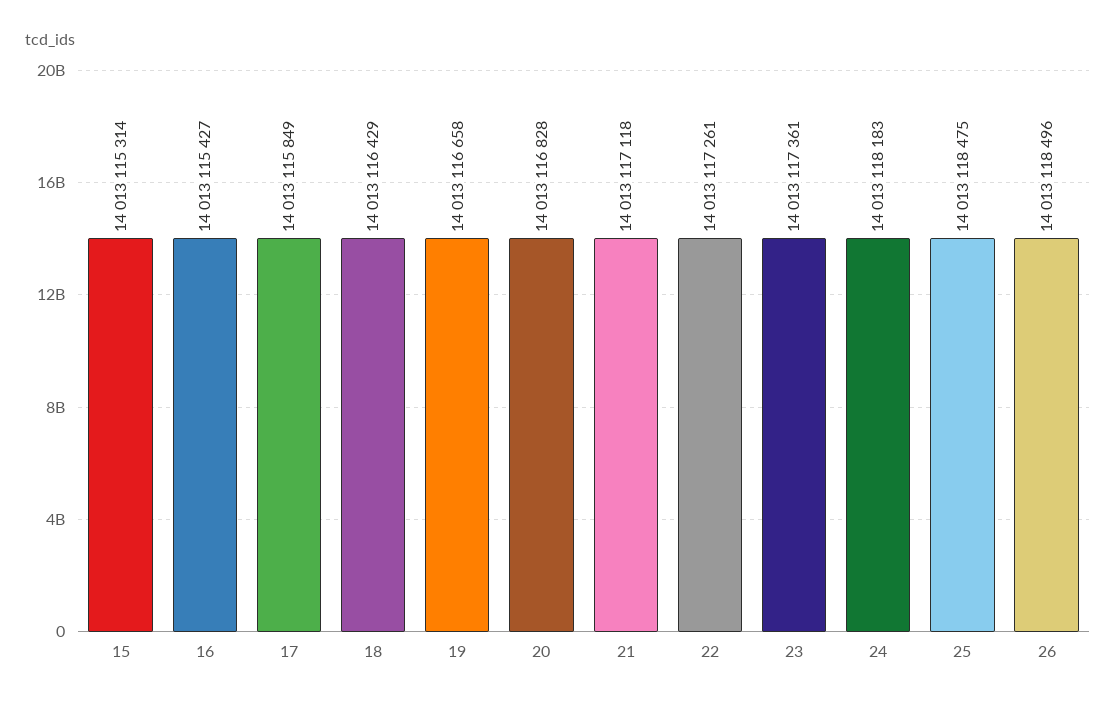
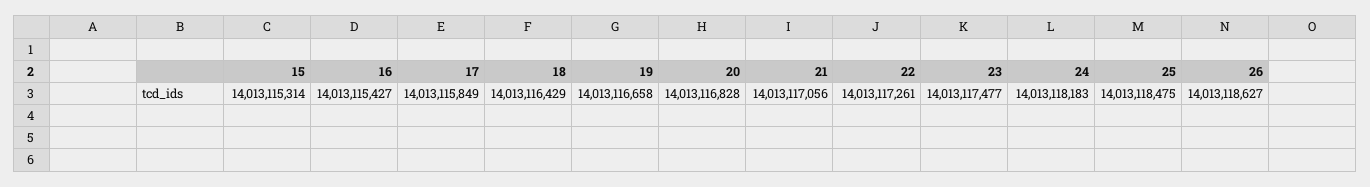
  {
    "15": 14013115314,
    "16": 14013115427,
    "17": 14013115849,
    "18": 14013116429,
    "19": 14013116658,
    "20": 14013116828,
-   "21": 14013117118,
+   "21": 14013117056,
    "22": 14013117261,
-   "23": 14013117361,
+   "23": 14013117477,
    "24": 14013118183,
    "25": 14013118475,
-   "26": 14013118496
+   "26": 14013118627
  }

